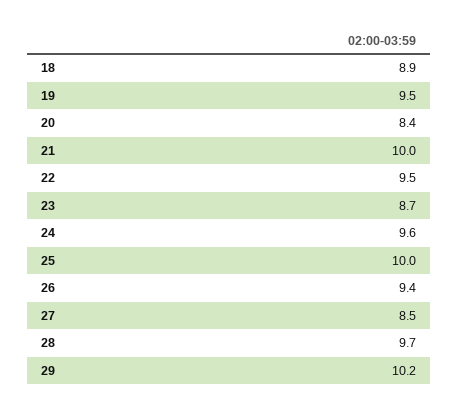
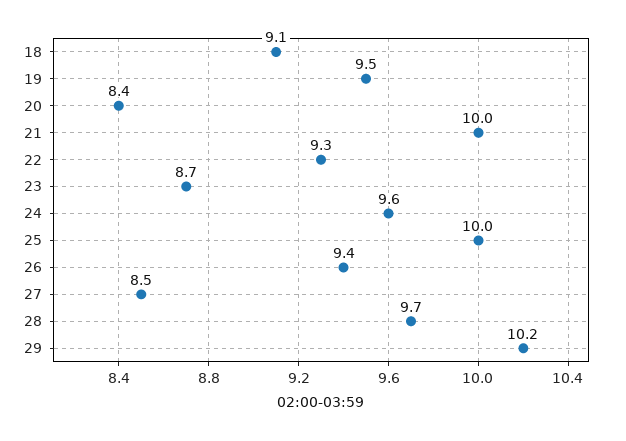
  {
-   "18": 8.9,
+   "18": 9.1,
    "19": 9.5,
    "20": 8.4,
    "21": 10,
-   "22": 9.5,
+   "22": 9.3,
    "23": 8.7,
    "24": 9.6,
    "25": 10,
    "26": 9.4,
    "27": 8.5,
    "28": 9.7,
    "29": 10.2
  }

